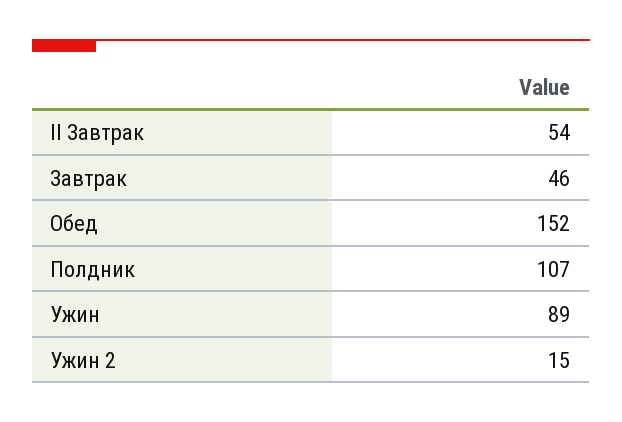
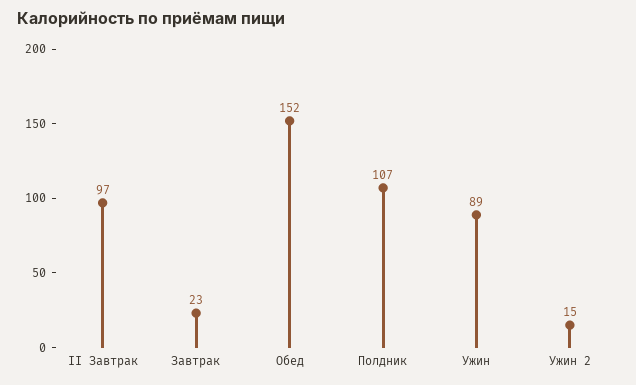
  {
-   "II Завтрак": 54,
+   "II Завтрак": 97,
-   "Завтрак": 46,
+   "Завтрак": 23,
    "Обед": 152,
    "Полдник": 107,
    "Ужин": 89,
    "Ужин 2": 15
  }

